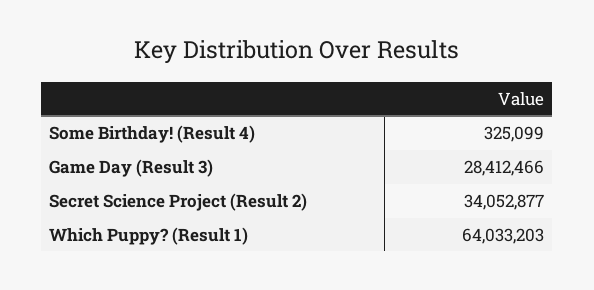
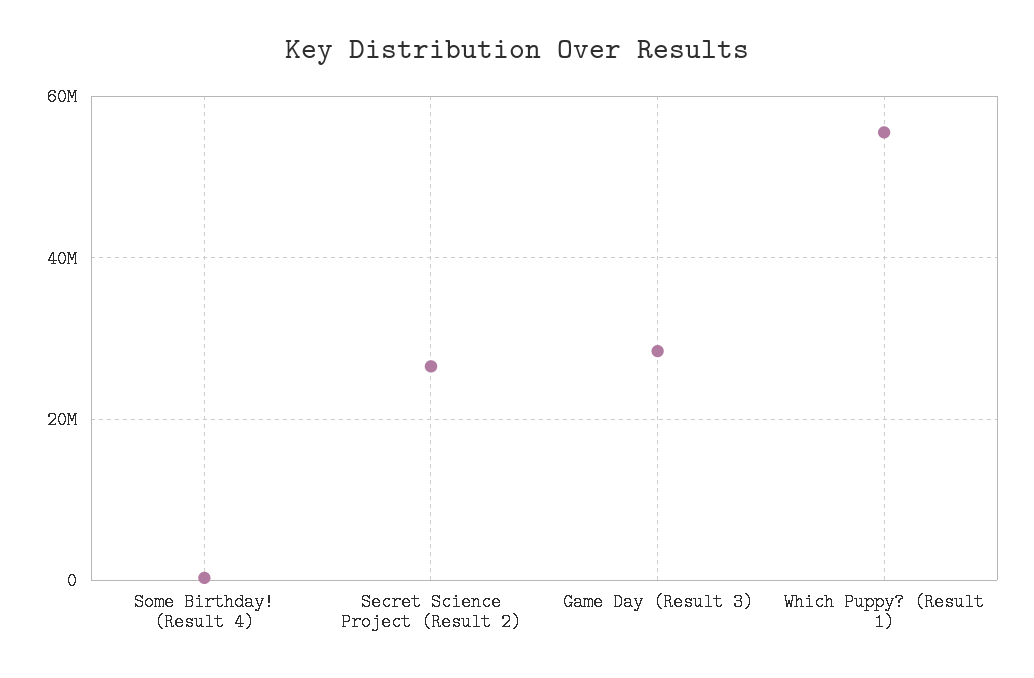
  {
    "Some Birthday! (Result 4)": 325099,
    "Game Day (Result 3)": 28412466,
-   "Secret Science Project (Result 2)": 34052877,
+   "Secret Science Project (Result 2)": 26000000,
-   "Which Puppy? (Result 1)": 64033203
+   "Which Puppy? (Result 1)": 56000000
  }

